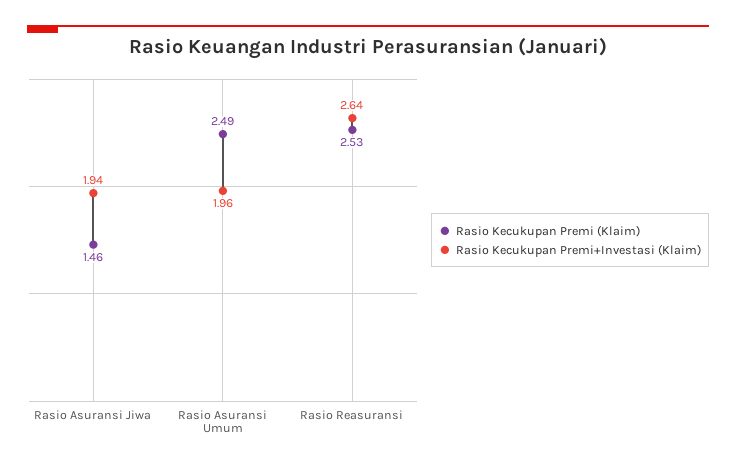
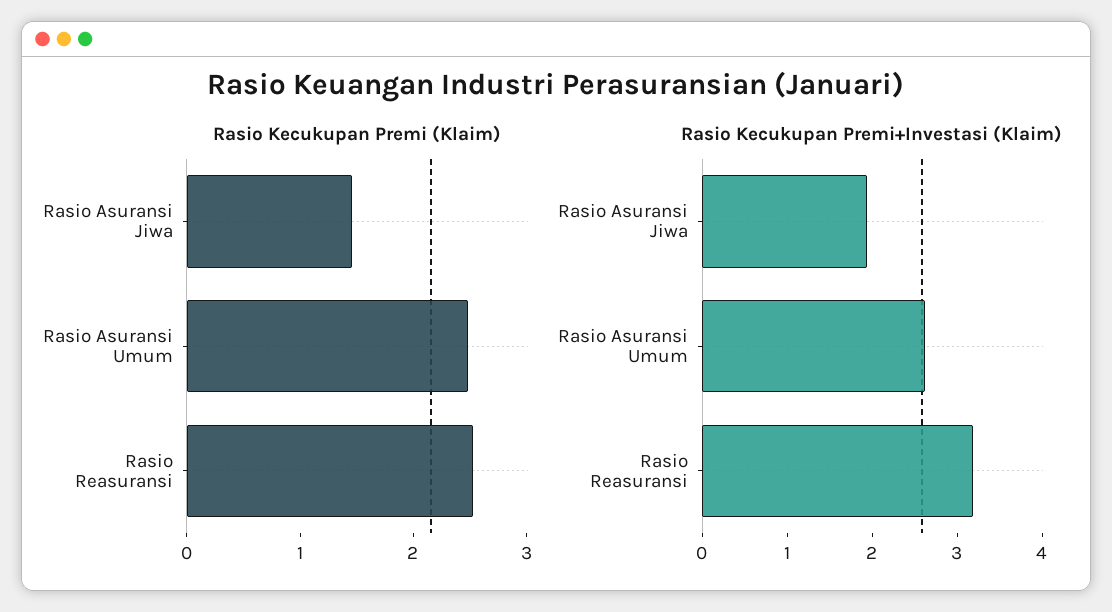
  {
    "Rasio Kecukupan Premi (Klaim)": {
      "Rasio Asuransi Jiwa": 1.46,
      "Rasio Asuransi Umum": 2.49,
      "Rasio Reasuransi": 2.53
    },
    "Rasio Kecukupan Premi+Investasi (Klaim)": {
      "Rasio Asuransi Jiwa": 1.94,
-     "Rasio Asuransi Umum": 1.96,
+     "Rasio Asuransi Umum": 2.6,
-     "Rasio Reasuransi": 2.64
+     "Rasio Reasuransi": 3.2
    }
  }

